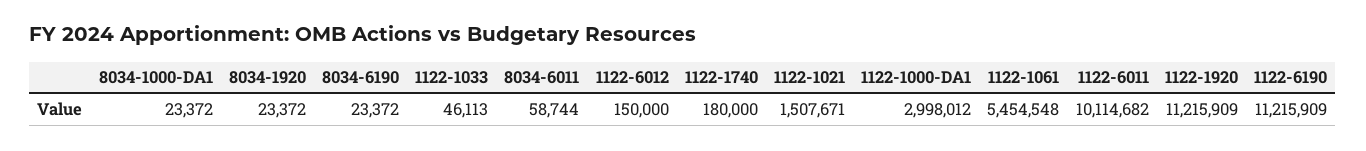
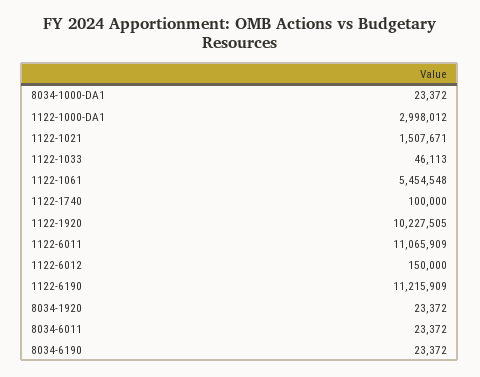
  {
    "8034-1000-DA1": 23372,
    "8034-1920": 23372,
    "8034-6190": 23372,
    "1122-1033": 46113,
-   "8034-6011": 58744,
+   "8034-6011": 23372,
    "1122-6012": 150000,
-   "1122-1740": 180000,
+   "1122-1740": 100000,
    "1122-1021": 1507671,
    "1122-1000-DA1": 2998012,
    "1122-1061": 5454548,
-   "1122-6011": 10114682,
+   "1122-6011": 11065909,
-   "1122-1920": 11215909,
+   "1122-1920": 10227505,
    "1122-6190": 11215909
  }

